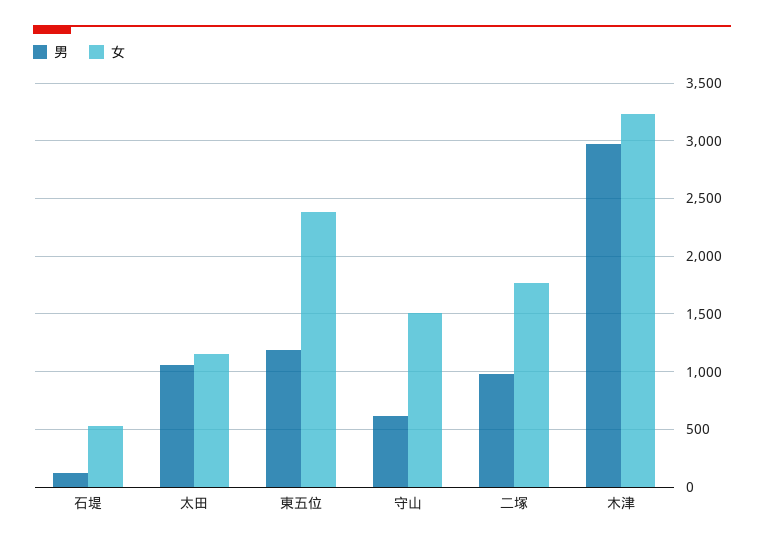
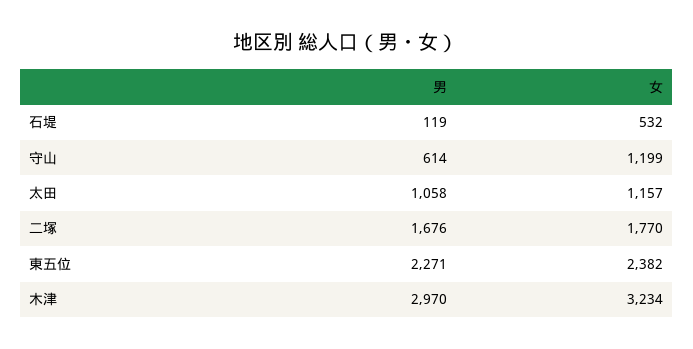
  {
    "男": {
      "石堤": 119,
      "太田": 1058,
-     "東五位": 1200,
+     "東五位": 2271,
      "守山": 614,
-     "二塚": 1000,
+     "二塚": 1676,
      "木津": 2970
    },
    "女": {
      "石堤": 532,
      "太田": 1157,
      "東五位": 2382,
-     "守山": 1500,
+     "守山": 1199,
      "二塚": 1770,
      "木津": 3234
    }
  }

